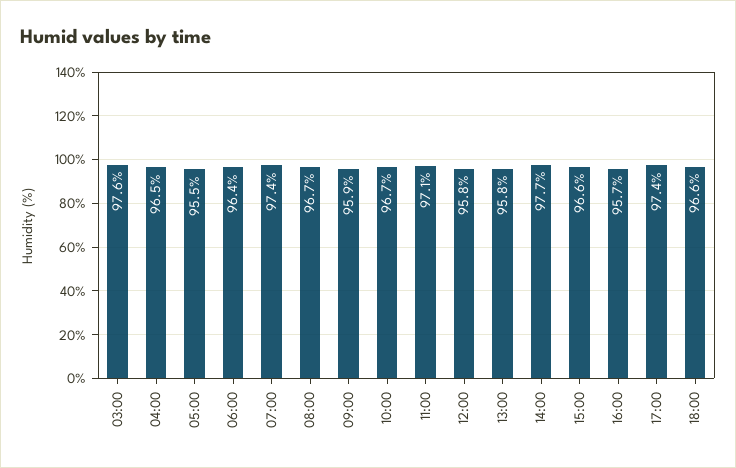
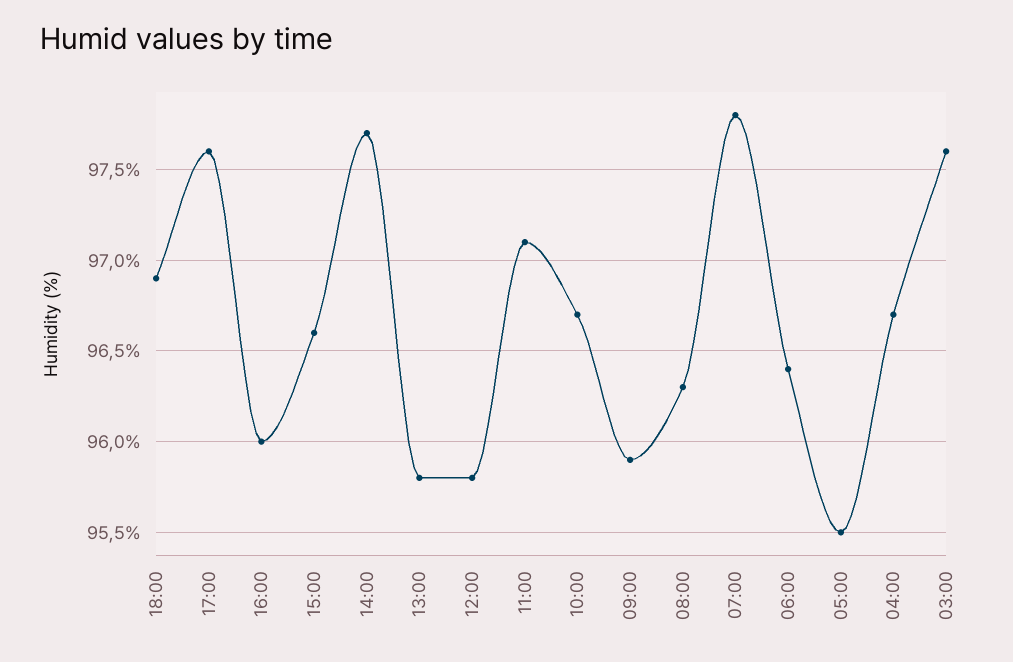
  {
    "03:00": 97.6,
-   "04:00": 96.5,
+   "04:00": 96.7,
    "05:00": 95.5,
    "06:00": 96.4,
-   "07:00": 97.4,
+   "07:00": 97.8,
-   "08:00": 96.7,
+   "08:00": 96.3,
    "09:00": 95.9,
    "10:00": 96.7,
    "11:00": 97.1,
    "12:00": 95.8,
    "13:00": 95.8,
    "14:00": 97.7,
    "15:00": 96.6,
-   "16:00": 95.7,
+   "16:00": 96,
-   "17:00": 97.4,
+   "17:00": 97.6,
-   "18:00": 96.6
+   "18:00": 96.9
  }

